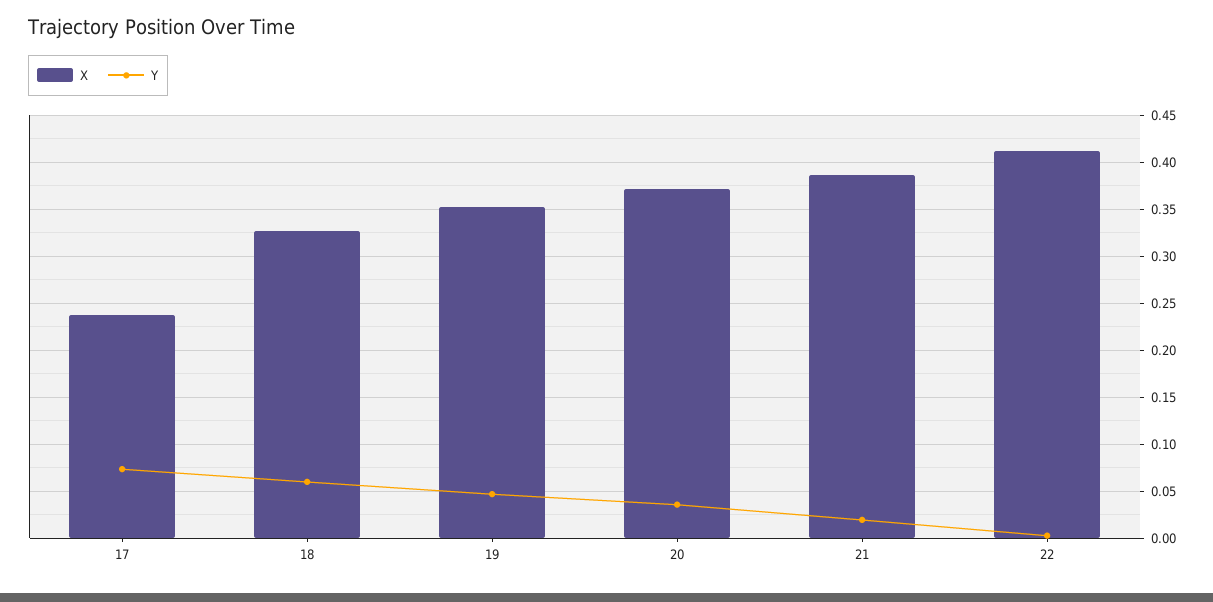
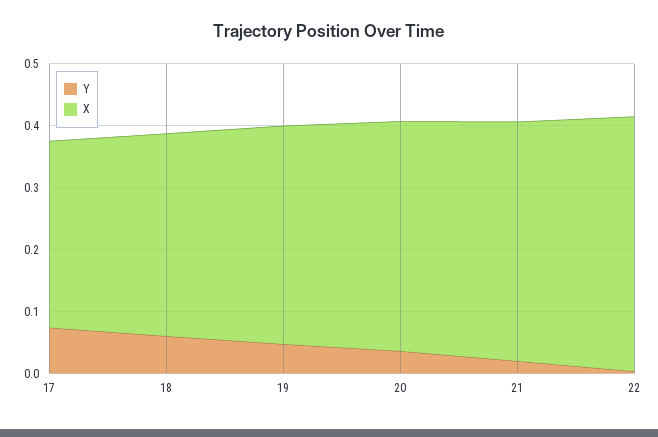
  {
    "X": {
-     "17": 0.24,
+     "17": 0.3,
      "18": 0.33,
      "19": 0.35,
      "20": 0.37,
      "21": 0.39,
      "22": 0.41
    },
    "Y": {
      "17": 0.07,
      "18": 0.06,
      "19": 0.05,
      "20": 0.04,
      "21": 0.02,
      "22": 0
    }
  }

